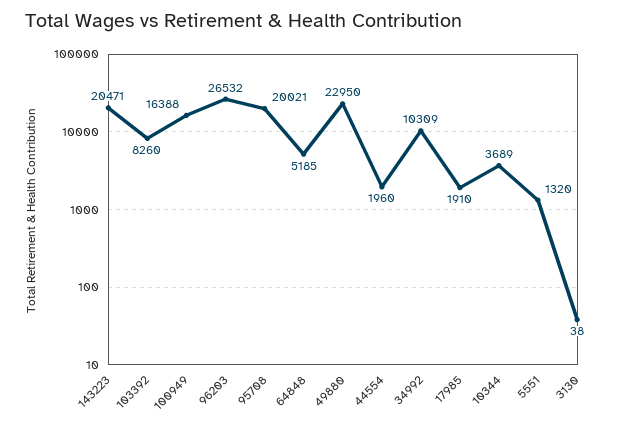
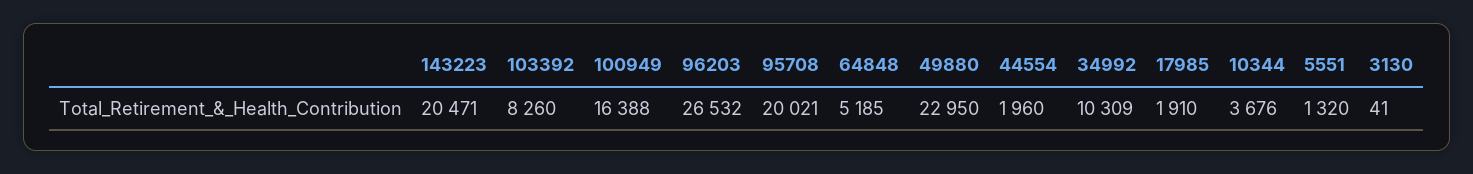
  {
    "143223": 20471,
    "103392": 8260,
    "100949": 16388,
    "96203": 26532,
    "95708": 20021,
    "64848": 5185,
    "49880": 22950,
    "44554": 1960,
    "34992": 10309,
    "17985": 1910,
-   "10344": 3689,
+   "10344": 3676,
    "5551": 1320,
-   "3130": 38
+   "3130": 41
  }

